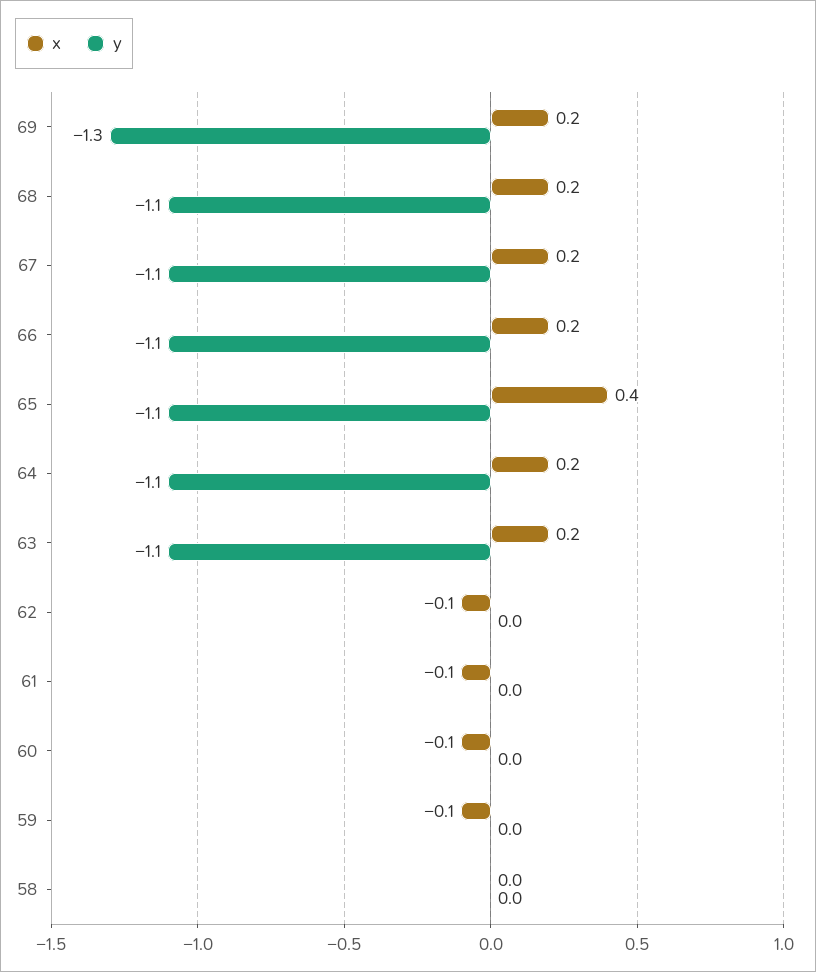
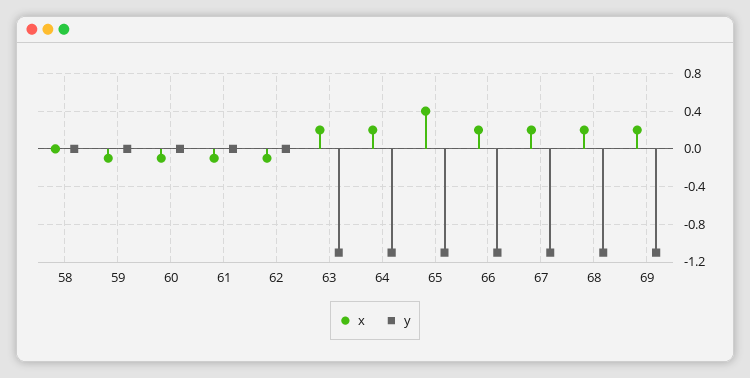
  {
    "x": {
      "69": 0.2,
      "68": 0.2,
      "67": 0.2,
      "66": 0.2,
      "65": 0.4,
      "64": 0.2,
      "63": 0.2,
      "62": -0.1,
      "61": -0.1,
      "60": -0.1,
      "59": -0.1,
      "58": 0
    },
    "y": {
-     "69": -1.3,
+     "69": -1.1,
      "68": -1.1,
      "67": -1.1,
      "66": -1.1,
      "65": -1.1,
      "64": -1.1,
      "63": -1.1,
      "62": 0,
      "61": 0,
      "60": 0,
      "59": 0,
      "58": 0
    }
  }

